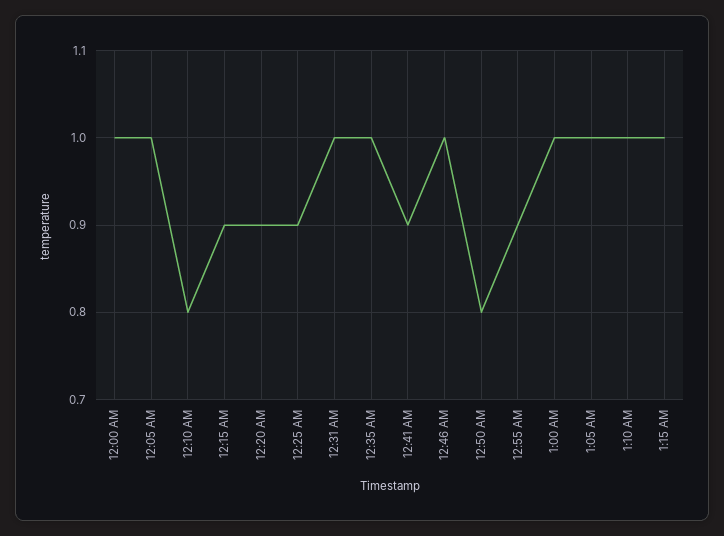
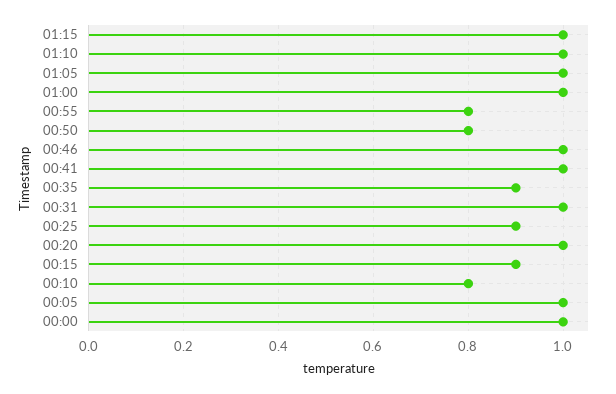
  {
    "12:00 AM": 1,
    "12:05 AM": 1,
    "12:10 AM": 0.8,
    "12:15 AM": 0.9,
-   "12:20 AM": 0.9,
+   "12:20 AM": 1,
    "12:25 AM": 0.9,
    "12:31 AM": 1,
-   "12:35 AM": 1,
+   "12:35 AM": 0.9,
-   "12:41 AM": 0.9,
+   "12:41 AM": 1,
    "12:46 AM": 1,
    "12:50 AM": 0.8,
-   "12:55 AM": 0.9,
+   "12:55 AM": 0.8,
    "1:00 AM": 1,
    "1:05 AM": 1,
    "1:10 AM": 1,
    "1:15 AM": 1
  }

